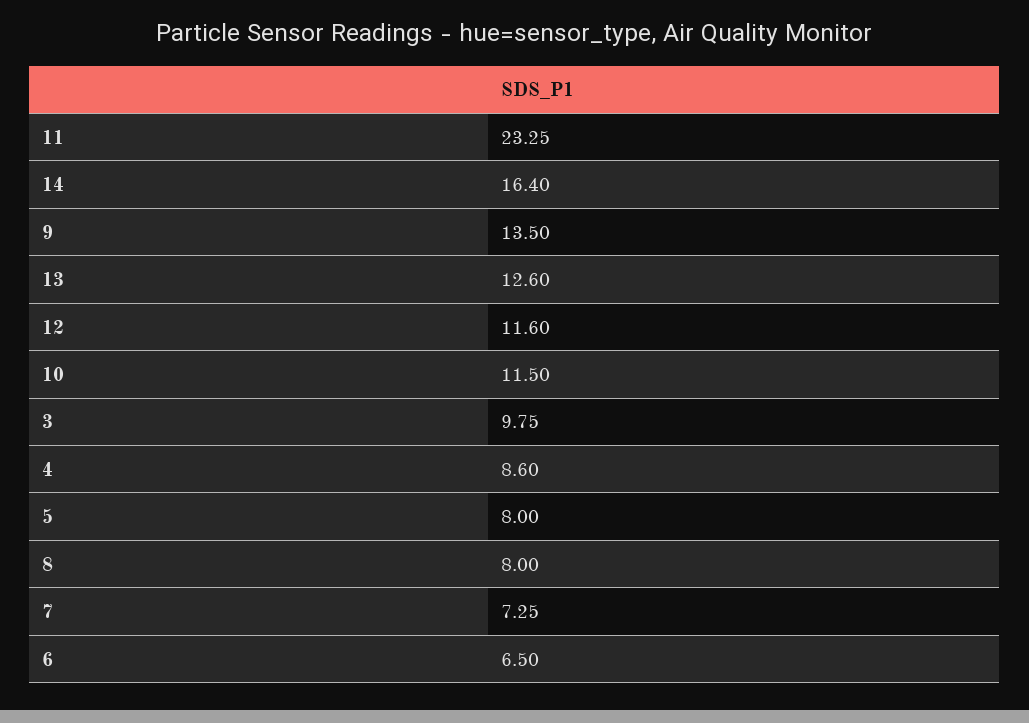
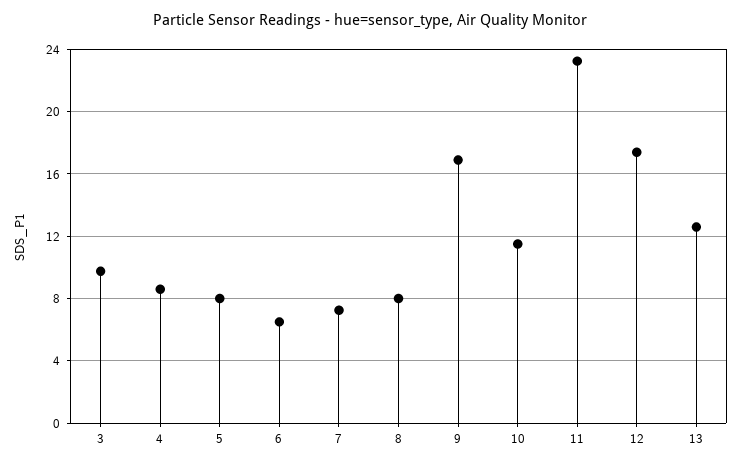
  {
    "11": 23.25,
-   "14": 16.4,
-   "9": 13.5,
+   "9": 17,
    "13": 12.6,
-   "12": 11.6,
+   "12": 17.5,
    "10": 11.5,
    "3": 9.75,
    "4": 8.6,
    "5": 8,
    "8": 8,
    "7": 7.25,
    "6": 6.5
  }

